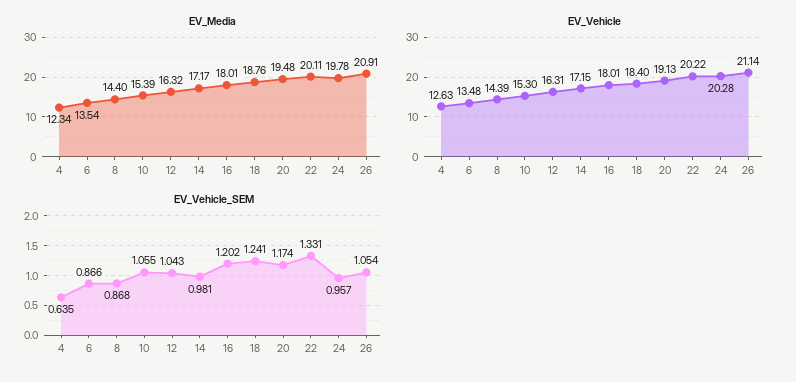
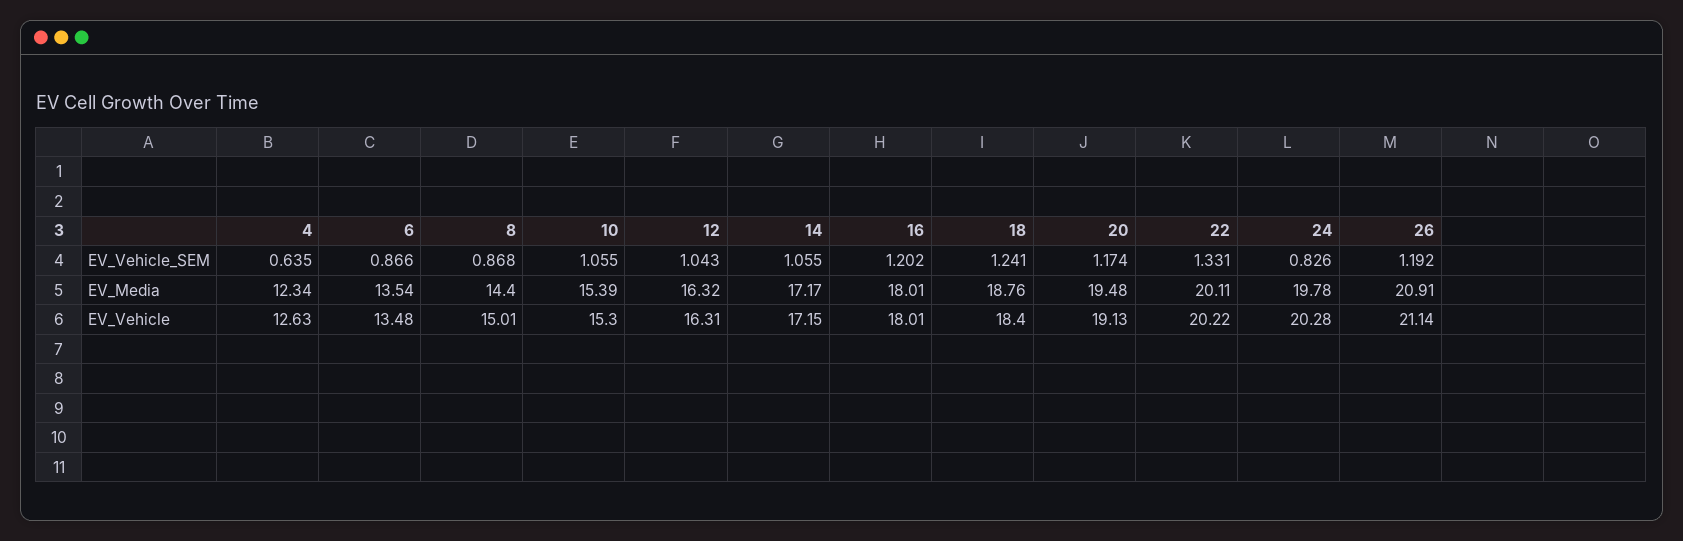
  {
    "EV_Media": {
      "4": 12.34,
      "6": 13.54,
      "8": 14.4,
      "10": 15.39,
      "12": 16.32,
      "14": 17.17,
      "16": 18.01,
      "18": 18.76,
      "20": 19.48,
      "22": 20.11,
      "24": 19.78,
      "26": 20.91
    },
    "EV_Vehicle": {
      "4": 12.63,
      "6": 13.48,
-     "8": 14.39,
+     "8": 15.01,
      "10": 15.3,
      "12": 16.31,
      "14": 17.15,
      "16": 18.01,
      "18": 18.4,
      "20": 19.13,
      "22": 20.22,
      "24": 20.28,
      "26": 21.14
    },
    "EV_Vehicle_SEM": {
      "4": 0.635,
      "6": 0.866,
      "8": 0.868,
      "10": 1.055,
      "12": 1.043,
-     "14": 0.981,
+     "14": 1.055,
      "16": 1.202,
      "18": 1.241,
      "20": 1.174,
      "22": 1.331,
-     "24": 0.957,
+     "24": 0.826,
-     "26": 1.054
+     "26": 1.192
    }
  }

